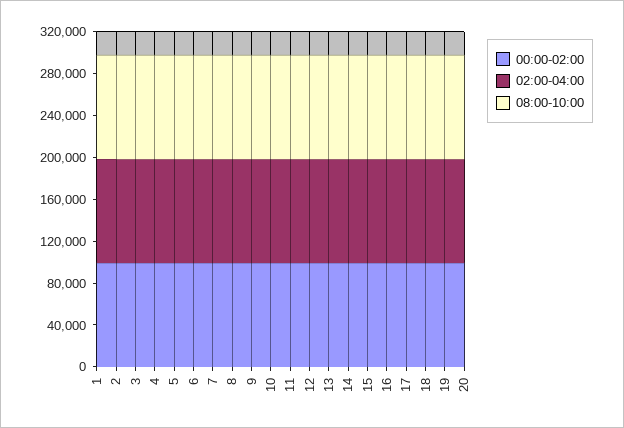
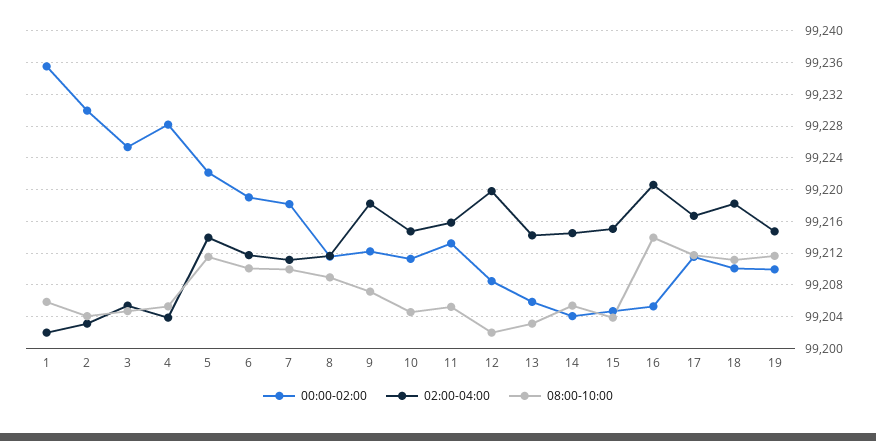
  {
    "00:00-02:00": {
      "1": 99236,
      "2": 99230,
      "3": 99225,
      "4": 99228,
      "5": 99222,
      "6": 99219,
      "7": 99218,
      "8": 99212,
      "9": 99212,
      "10": 99211,
      "11": 99213,
      "12": 99208,
      "13": 99206,
      "14": 99204,
      "15": 99205,
      "16": 99205,
      "17": 99212,
      "18": 99210,
-     "19": 99210,
+     "19": 99210
-     "20": 100000
    },
    "02:00-04:00": {
      "1": 99202,
      "2": 99203,
      "3": 99205,
      "4": 99204,
      "5": 99214,
      "6": 99212,
      "7": 99211,
      "8": 99212,
      "9": 99218,
      "10": 99215,
      "11": 99216,
      "12": 99220,
      "13": 99214,
      "14": 99215,
      "15": 99215,
      "16": 99221,
      "17": 99217,
      "18": 99218,
-     "19": 99215,
+     "19": 99215
-     "20": 100000
    },
    "08:00-10:00": {
      "1": 99206,
      "2": 99204,
      "3": 99205,
      "4": 99205,
      "5": 99212,
      "6": 99210,
      "7": 99210,
      "8": 99209,
      "9": 99207,
      "10": 99205,
      "11": 99205,
      "12": 99202,
      "13": 99203,
      "14": 99205,
      "15": 99204,
      "16": 99214,
      "17": 99212,
      "18": 99211,
-     "19": 99212,
+     "19": 99212
-     "20": 100000
    }
  }

